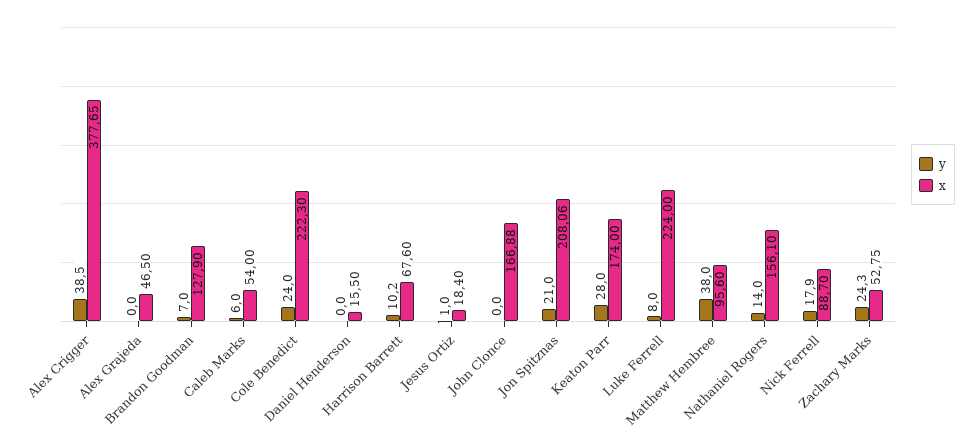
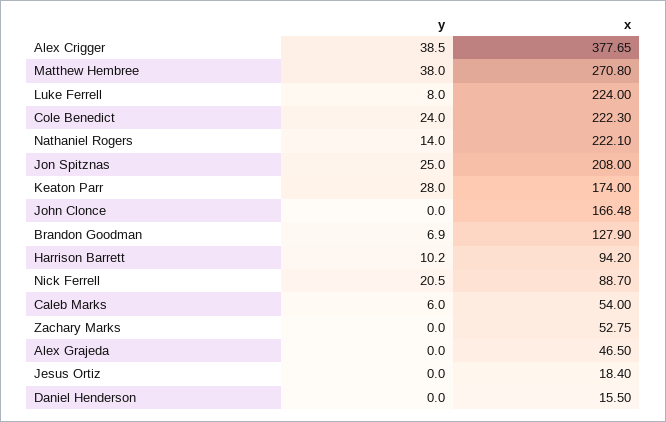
  {
    "y": {
      "Alex Crigger": 38.5,
      "Alex Grajeda": 0,
-     "Brandon Goodman": 7,
+     "Brandon Goodman": 6.9,
      "Caleb Marks": 6,
      "Cole Benedict": 24,
      "Daniel Henderson": 0,
      "Harrison Barrett": 10.2,
-     "Jesus Ortiz": 1,
+     "Jesus Ortiz": 0,
      "John Clonce": 0,
-     "Jon Spitznas": 21,
+     "Jon Spitznas": 25,
      "Keaton Parr": 28,
      "Luke Ferrell": 8,
      "Matthew Hembree": 38,
      "Nathaniel Rogers": 14,
-     "Nick Ferrell": 17.9,
+     "Nick Ferrell": 20.5,
-     "Zachary Marks": 24.3
+     "Zachary Marks": 0
    },
    "x": {
      "Alex Crigger": 377.65,
      "Alex Grajeda": 46.5,
      "Brandon Goodman": 127.9,
      "Caleb Marks": 54,
      "Cole Benedict": 222.3,
      "Daniel Henderson": 15.5,
-     "Harrison Barrett": 67.6,
+     "Harrison Barrett": 94.2,
      "Jesus Ortiz": 18.4,
-     "John Clonce": 166.88,
+     "John Clonce": 166.48,
-     "Jon Spitznas": 208.06,
+     "Jon Spitznas": 208,
      "Keaton Parr": 174,
      "Luke Ferrell": 224,
-     "Matthew Hembree": 95.6,
+     "Matthew Hembree": 270.8,
-     "Nathaniel Rogers": 156.1,
+     "Nathaniel Rogers": 222.1,
      "Nick Ferrell": 88.7,
      "Zachary Marks": 52.75
    }
  }

